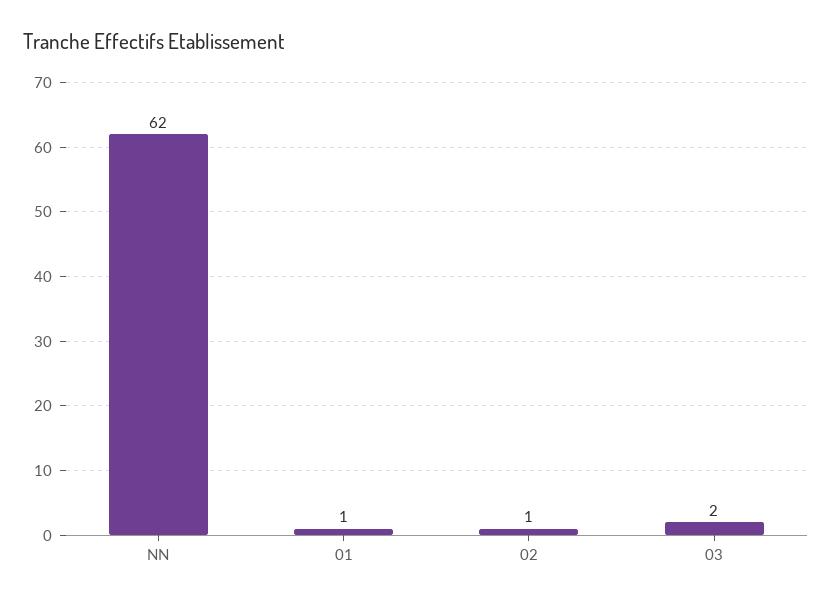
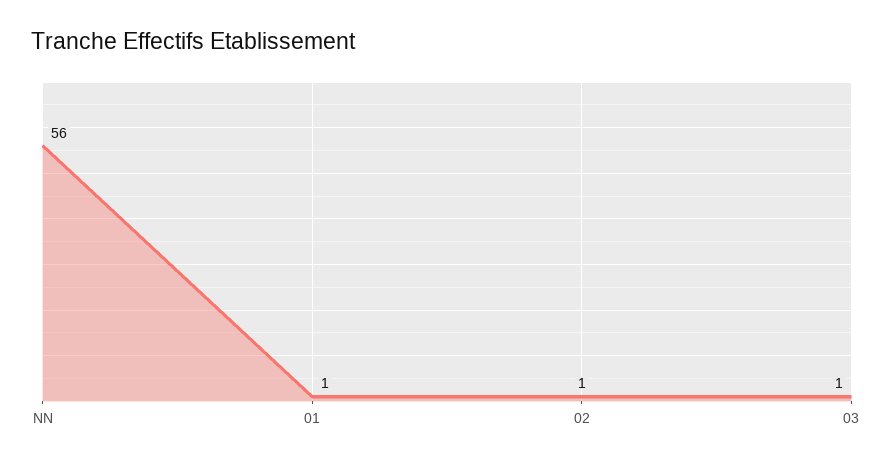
  {
-   "NN": 62,
+   "NN": 56,
    "01": 1,
    "02": 1,
-   "03": 2
+   "03": 1
  }

